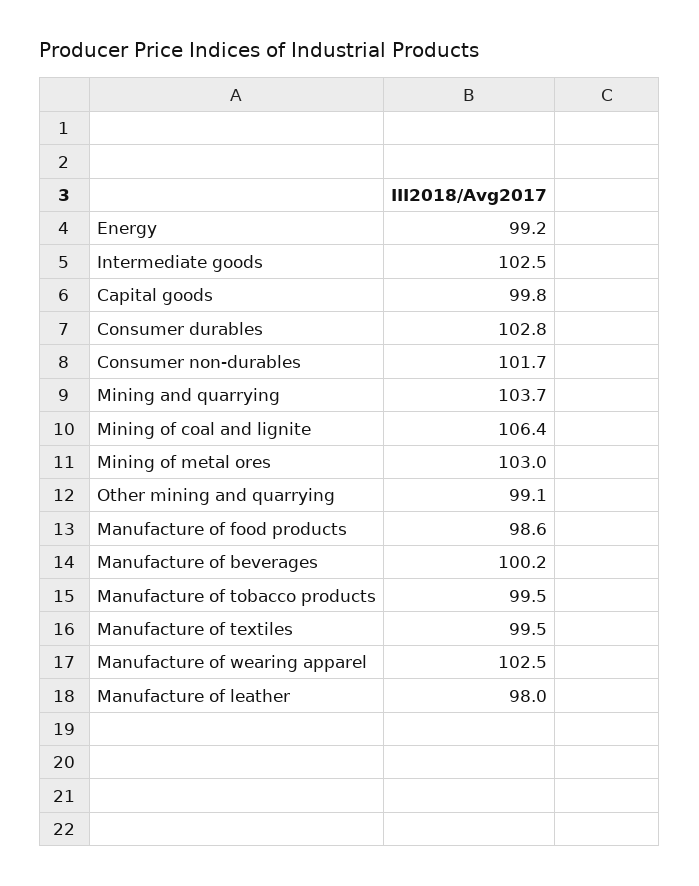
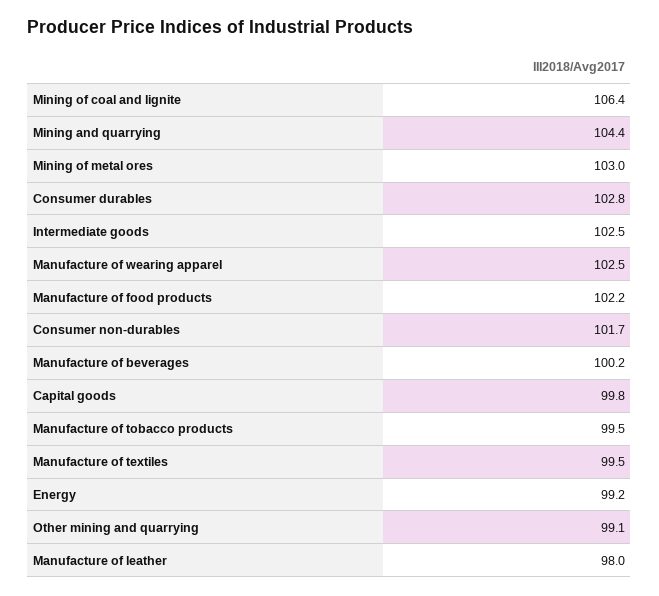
  {
    "Energy": 99.2,
    "Intermediate goods": 102.5,
    "Capital goods": 99.8,
    "Consumer durables": 102.8,
    "Consumer non-durables": 101.7,
-   "Mining and quarrying": 103.7,
+   "Mining and quarrying": 104.4,
    "Mining of coal and lignite": 106.4,
    "Mining of metal ores": 103,
    "Other mining and quarrying": 99.1,
-   "Manufacture of food products": 98.6,
+   "Manufacture of food products": 102.2,
    "Manufacture of beverages": 100.2,
    "Manufacture of tobacco products": 99.5,
    "Manufacture of textiles": 99.5,
    "Manufacture of wearing apparel": 102.5,
    "Manufacture of leather": 98
  }

